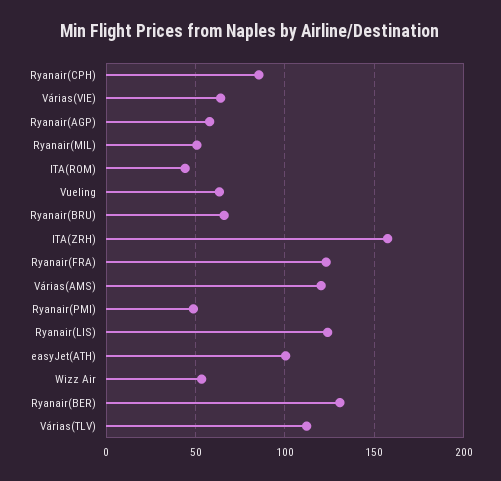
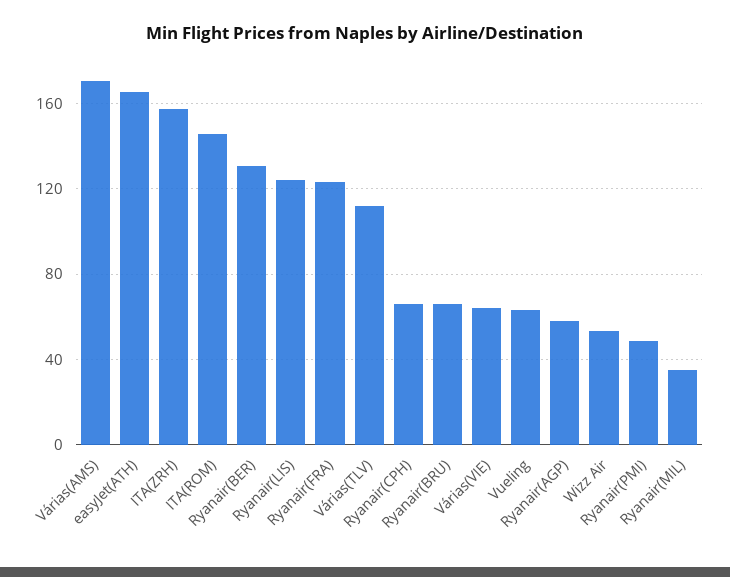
  {
-   "Ryanair(CPH)": 85,
+   "Ryanair(CPH)": 65,
    "Várias(VIE)": 65,
    "Ryanair(AGP)": 60,
-   "Ryanair(MIL)": 50,
+   "Ryanair(MIL)": 35,
-   "ITA(ROM)": 45,
+   "ITA(ROM)": 145,
    "Vueling": 65,
    "Ryanair(BRU)": 65,
    "ITA(ZRH)": 155,
    "Ryanair(FRA)": 125,
-   "Várias(AMS)": 120,
+   "Várias(AMS)": 170,
    "Ryanair(PMI)": 50,
    "Ryanair(LIS)": 125,
-   "easyJet(ATH)": 100,
+   "easyJet(ATH)": 165,
    "Wizz Air": 55,
    "Ryanair(BER)": 130,
    "Várias(TLV)": 110
  }

